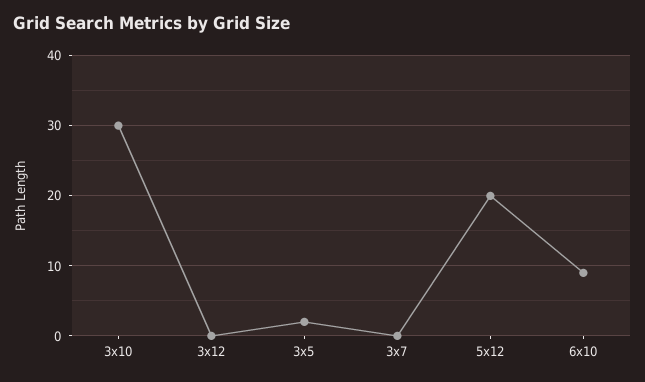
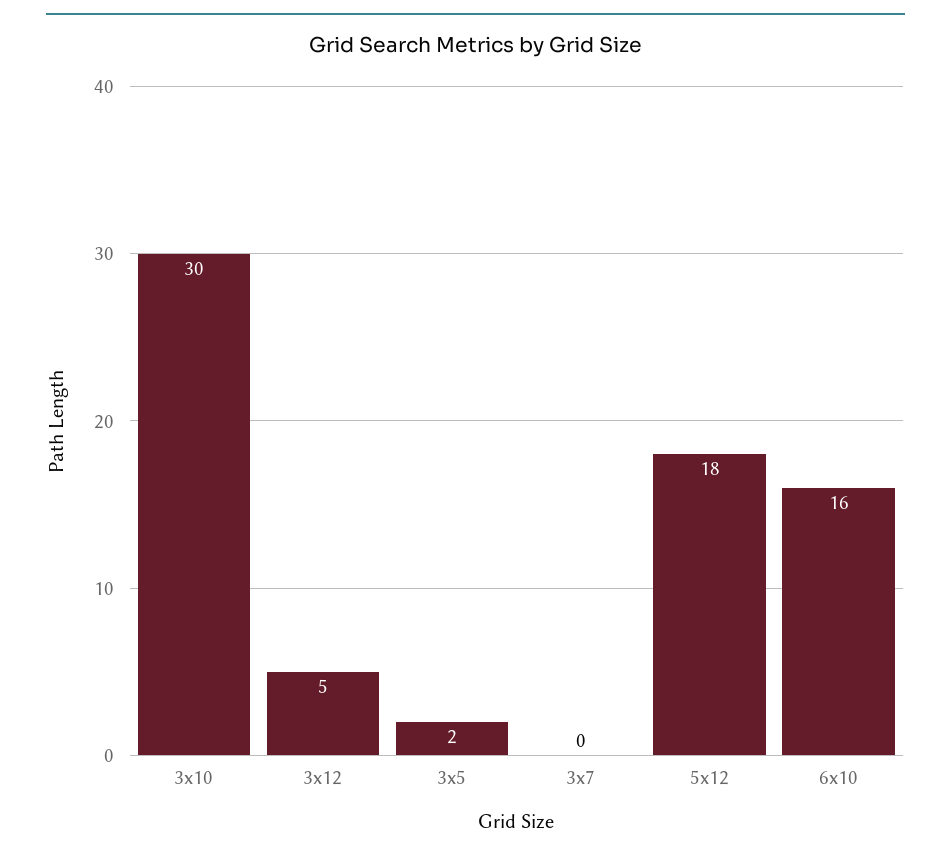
  {
    "3x10": 30,
-   "3x12": 0,
+   "3x12": 5,
    "3x5": 2,
    "3x7": 0,
-   "5x12": 20,
+   "5x12": 18,
-   "6x10": 9
+   "6x10": 16
  }

